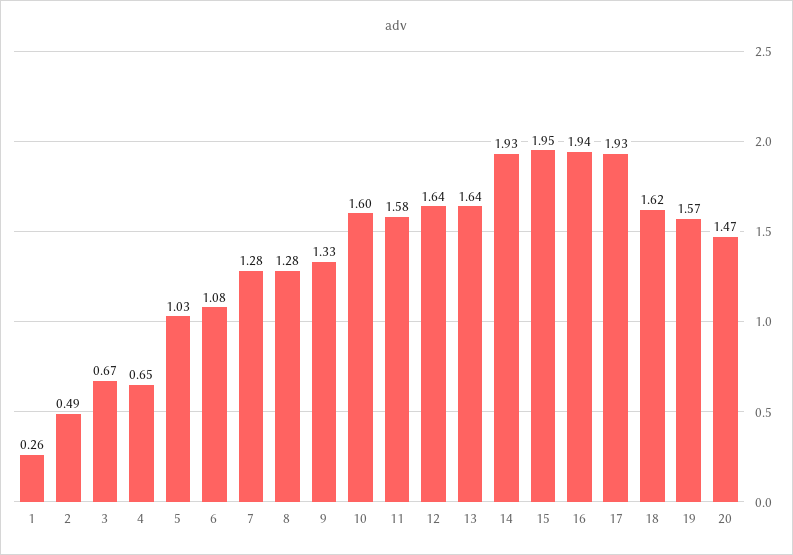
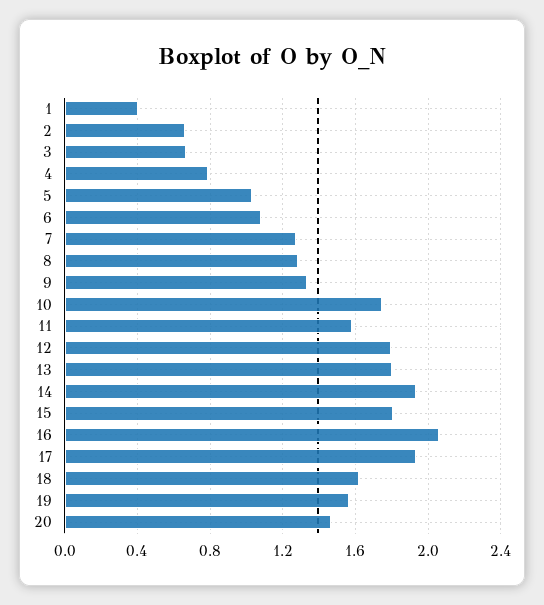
  {
-   "1": 0.26,
+   "1": 0.4,
-   "2": 0.49,
+   "2": 0.65,
    "3": 0.67,
-   "4": 0.65,
+   "4": 0.8,
    "5": 1.03,
    "6": 1.08,
    "7": 1.28,
    "8": 1.28,
    "9": 1.33,
-   "10": 1.6,
+   "10": 1.75,
    "11": 1.58,
-   "12": 1.64,
+   "12": 1.8,
-   "13": 1.64,
+   "13": 1.8,
    "14": 1.93,
-   "15": 1.95,
+   "15": 1.8,
-   "16": 1.94,
+   "16": 2.05,
    "17": 1.93,
    "18": 1.62,
    "19": 1.57,
    "20": 1.47
  }

